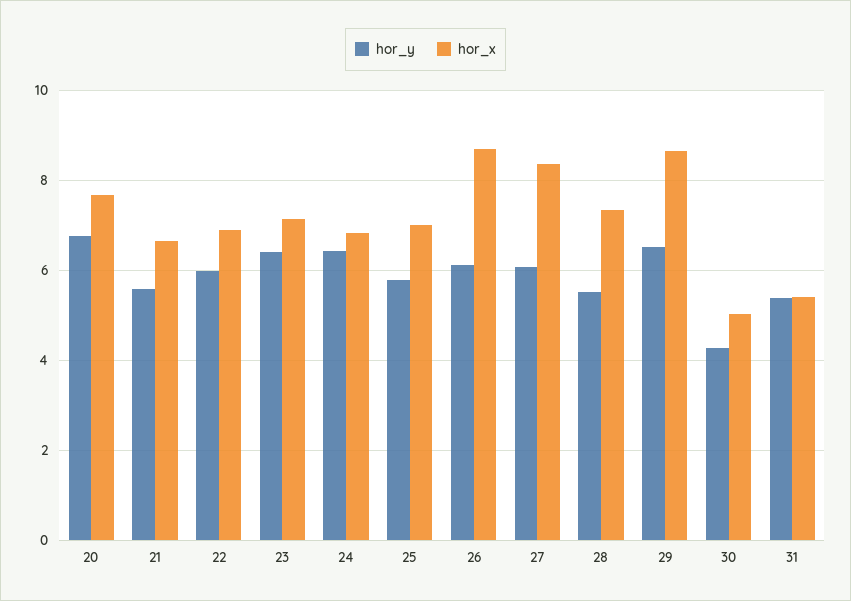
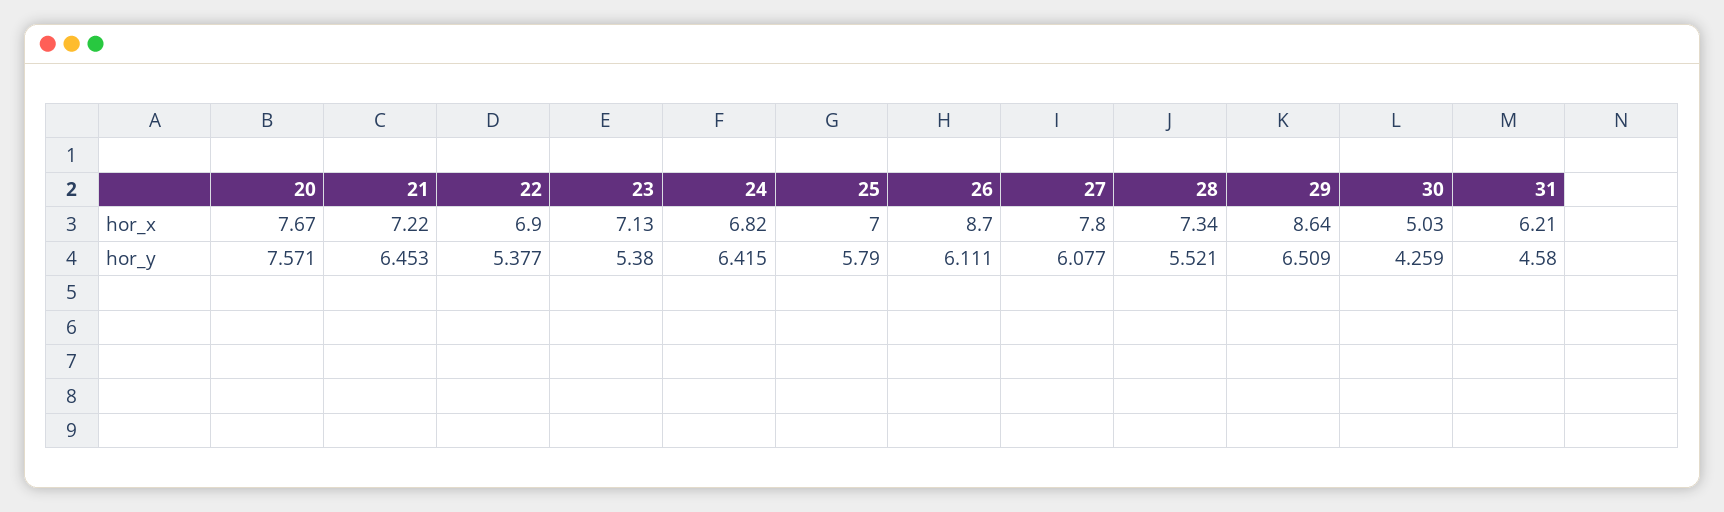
  {
    "hor_y": {
-     "20": 6.8,
+     "20": 7.571,
-     "21": 5.6,
+     "21": 6.453,
-     "22": 6,
+     "22": 5.377,
-     "23": 6.4,
+     "23": 5.38,
      "24": 6.415,
      "25": 5.79,
      "26": 6.111,
      "27": 6.077,
      "28": 5.521,
      "29": 6.509,
      "30": 4.259,
-     "31": 5.4
+     "31": 4.58
    },
    "hor_x": {
      "20": 7.67,
-     "21": 6.6,
+     "21": 7.22,
      "22": 6.9,
      "23": 7.13,
      "24": 6.82,
      "25": 7,
      "26": 8.7,
-     "27": 8.4,
+     "27": 7.8,
      "28": 7.34,
      "29": 8.64,
      "30": 5.03,
-     "31": 5.4
+     "31": 6.21
    }
  }

